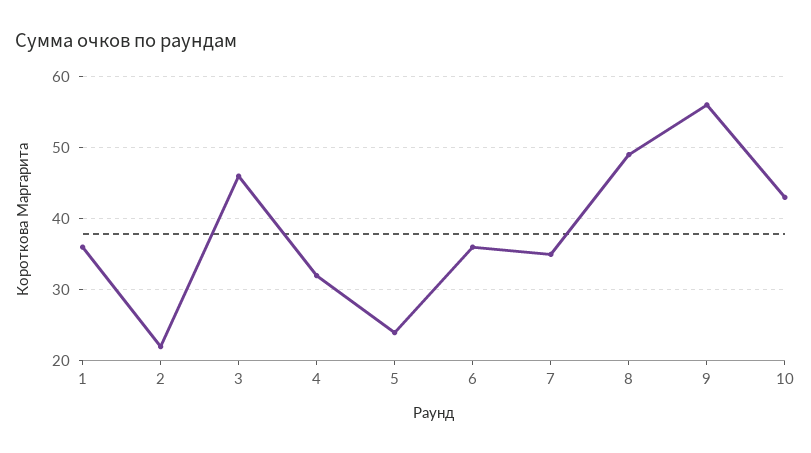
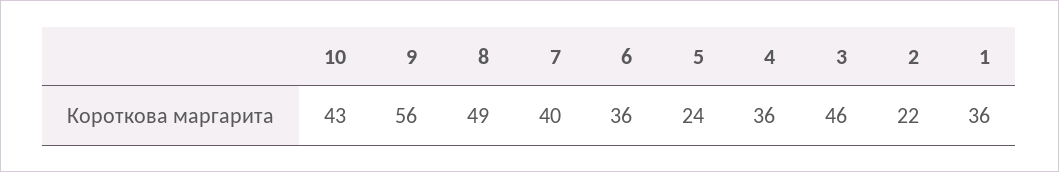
  {
    "1": 36,
    "2": 22,
    "3": 46,
-   "4": 32,
+   "4": 36,
    "5": 24,
    "6": 36,
-   "7": 35,
+   "7": 40,
    "8": 49,
    "9": 56,
    "10": 43
  }

